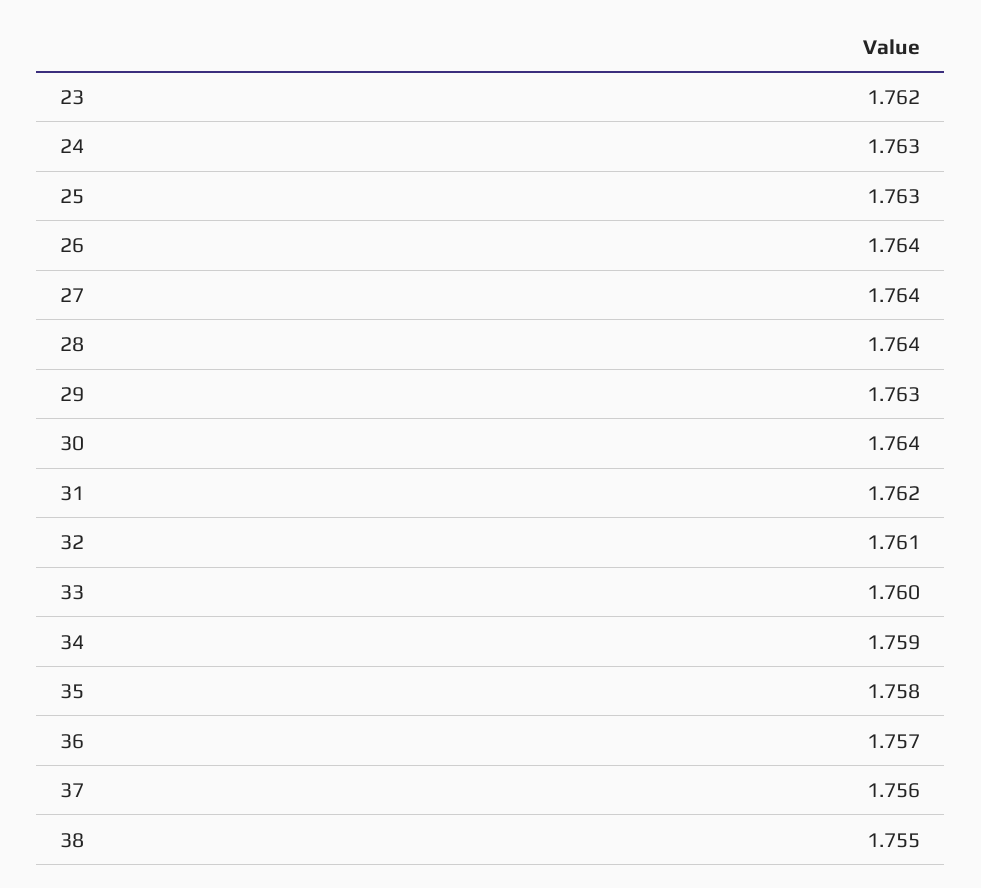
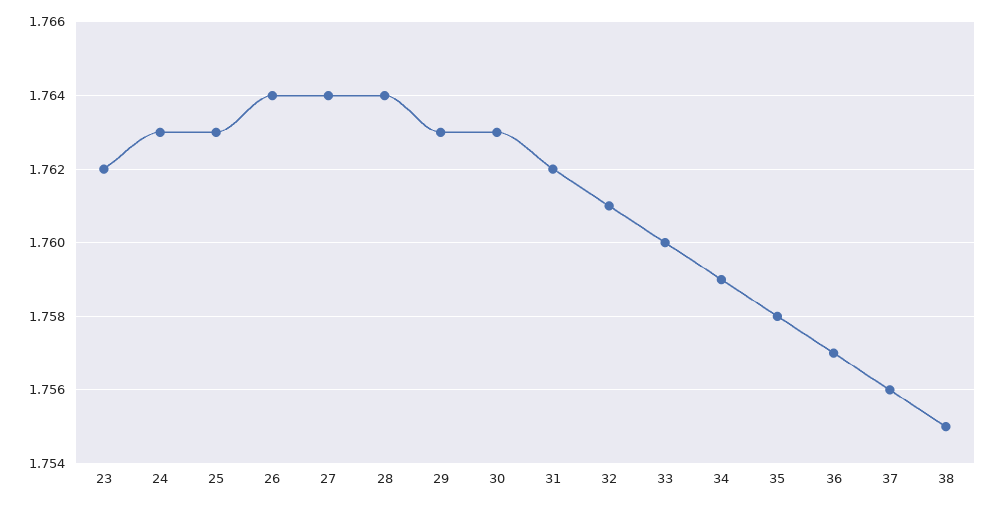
  {
    "23": 1.762,
    "24": 1.763,
    "25": 1.763,
    "26": 1.764,
    "27": 1.764,
    "28": 1.764,
    "29": 1.763,
-   "30": 1.764,
+   "30": 1.763,
    "31": 1.762,
    "32": 1.761,
    "33": 1.76,
    "34": 1.759,
    "35": 1.758,
    "36": 1.757,
    "37": 1.756,
    "38": 1.755
  }

